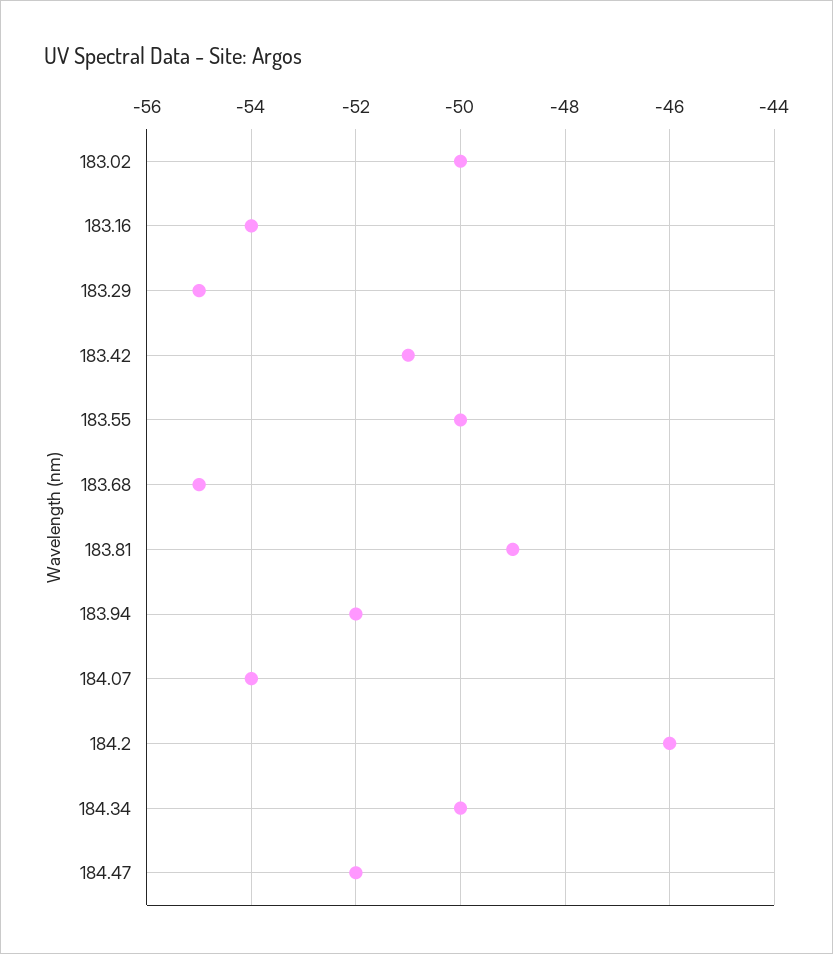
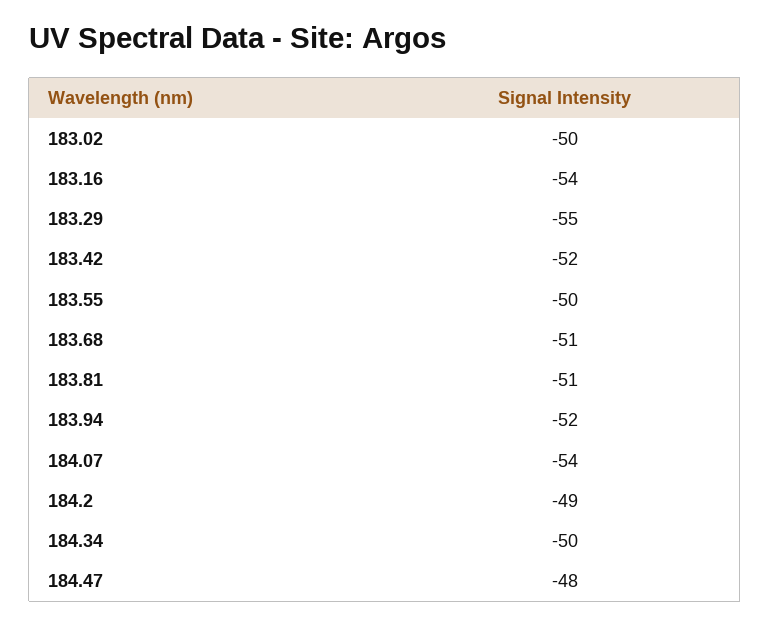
  {
    "183.02": -50,
    "183.16": -54,
    "183.29": -55,
-   "183.42": -51,
+   "183.42": -52,
    "183.55": -50,
-   "183.68": -55,
+   "183.68": -51,
-   "183.81": -49,
+   "183.81": -51,
    "183.94": -52,
    "184.07": -54,
-   "184.2": -46,
+   "184.2": -49,
    "184.34": -50,
-   "184.47": -52
+   "184.47": -48
  }

